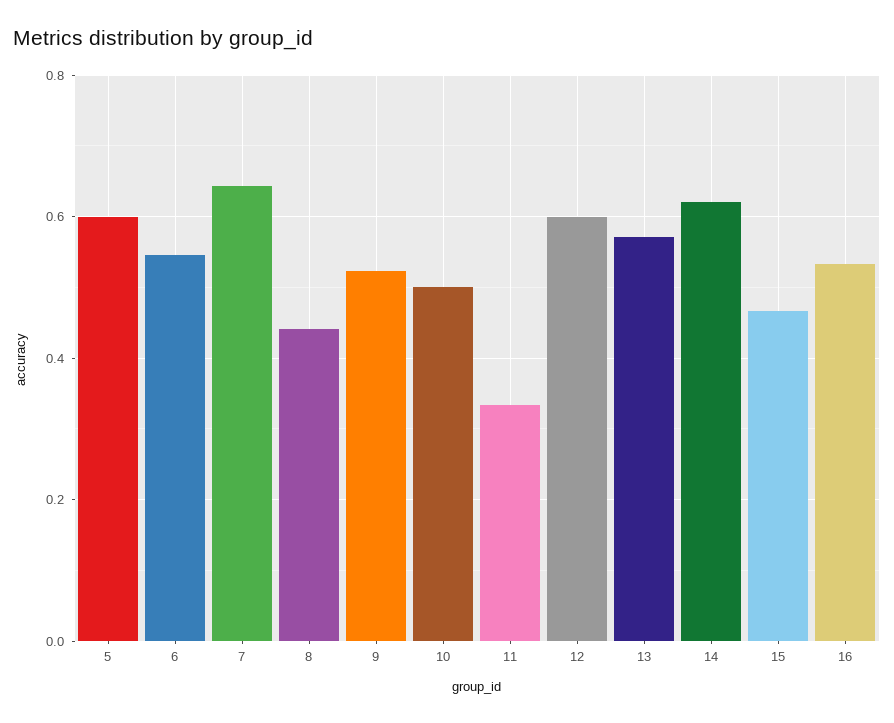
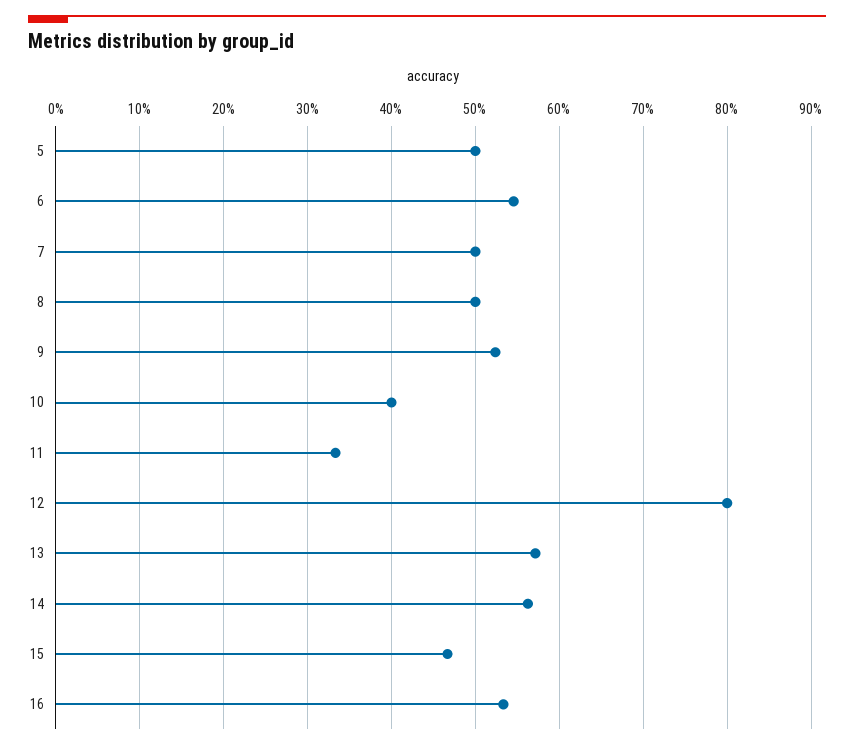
  {
-   "5": 0.6,
+   "5": 0.5,
    "6": 0.55,
-   "7": 0.64,
+   "7": 0.5,
-   "8": 0.44,
+   "8": 0.5,
    "9": 0.52,
-   "10": 0.5,
+   "10": 0.4,
    "11": 0.33,
-   "12": 0.6,
+   "12": 0.8,
    "13": 0.57,
-   "14": 0.62,
+   "14": 0.56,
    "15": 0.47,
    "16": 0.53
  }

